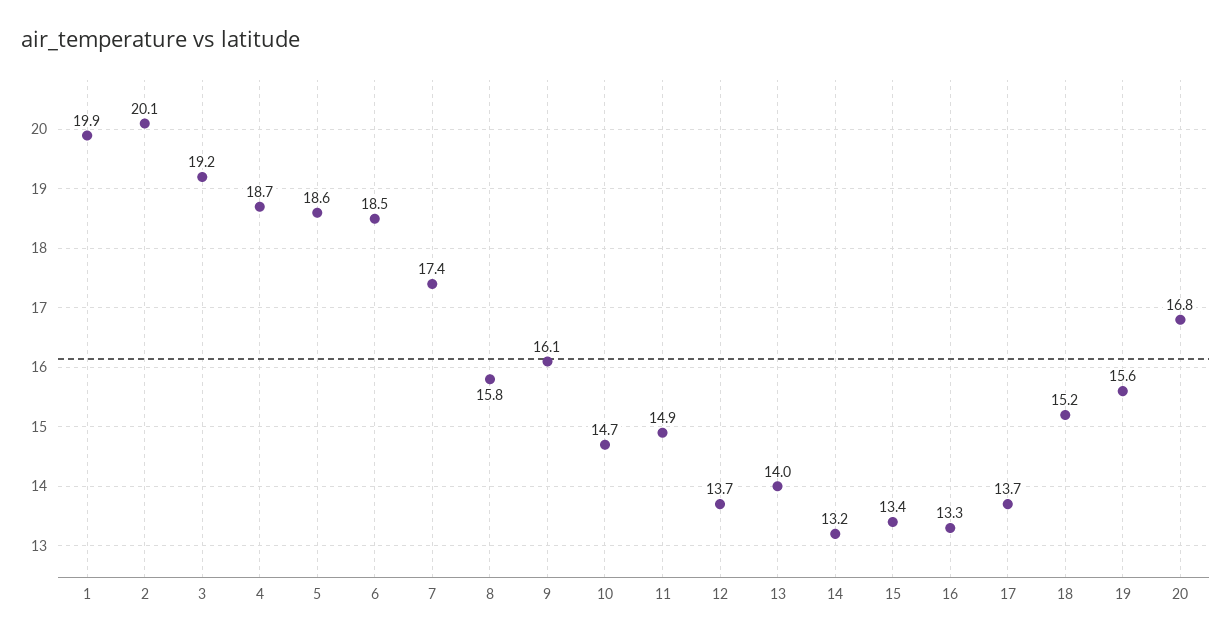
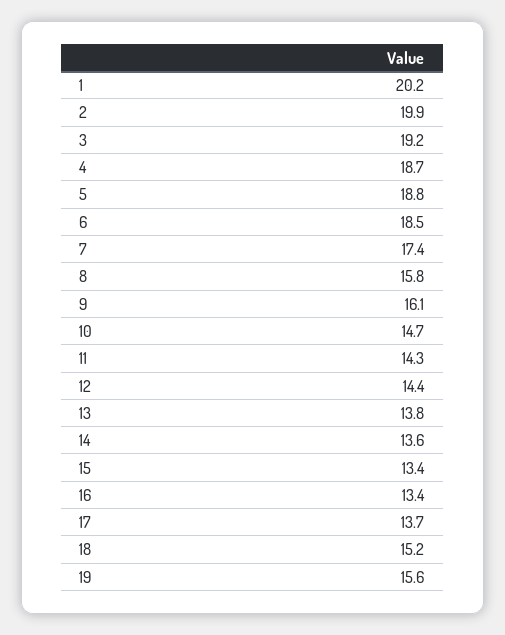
  {
-   "1": 19.9,
+   "1": 20.2,
-   "2": 20.1,
+   "2": 19.9,
    "3": 19.2,
    "4": 18.7,
-   "5": 18.6,
+   "5": 18.8,
    "6": 18.5,
    "7": 17.4,
    "8": 15.8,
    "9": 16.1,
    "10": 14.7,
-   "11": 14.9,
+   "11": 14.3,
-   "12": 13.7,
+   "12": 14.4,
-   "13": 14,
+   "13": 13.8,
-   "14": 13.2,
+   "14": 13.6,
    "15": 13.4,
-   "16": 13.3,
+   "16": 13.4,
    "17": 13.7,
    "18": 15.2,
-   "19": 15.6,
+   "19": 15.6
-   "20": 16.8
  }

